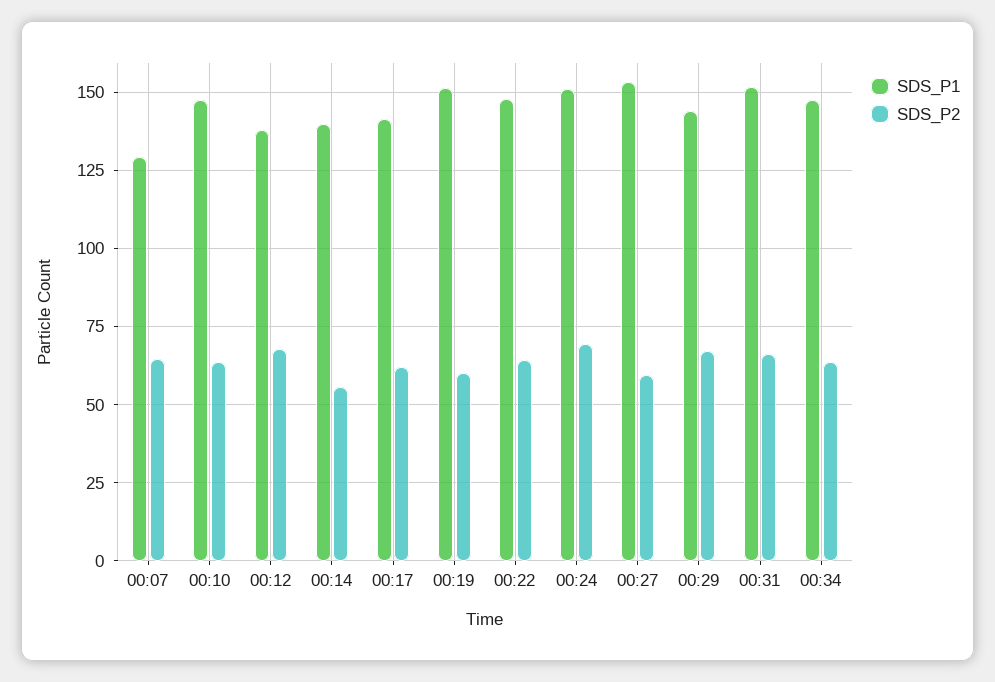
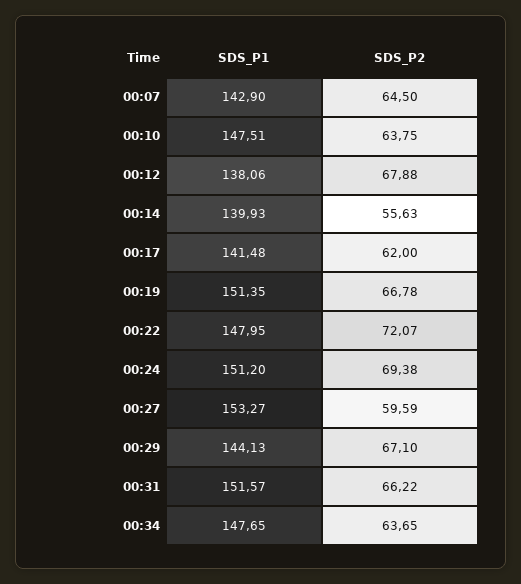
  {
    "SDS_P1": {
-     "00:07": 130,
+     "00:07": 142.9,
      "00:10": 147.51,
      "00:12": 138.06,
      "00:14": 139.93,
      "00:17": 141.48,
      "00:19": 151.35,
      "00:22": 147.95,
      "00:24": 151.2,
      "00:27": 153.27,
      "00:29": 144.13,
      "00:31": 151.57,
      "00:34": 147.65
    },
    "SDS_P2": {
      "00:07": 64.5,
      "00:10": 63.75,
      "00:12": 67.88,
      "00:14": 55.63,
      "00:17": 62,
-     "00:19": 60,
+     "00:19": 66.78,
-     "00:22": 65,
+     "00:22": 72.07,
      "00:24": 69.38,
      "00:27": 59.59,
      "00:29": 67.1,
      "00:31": 66.22,
      "00:34": 63.65
    }
  }

